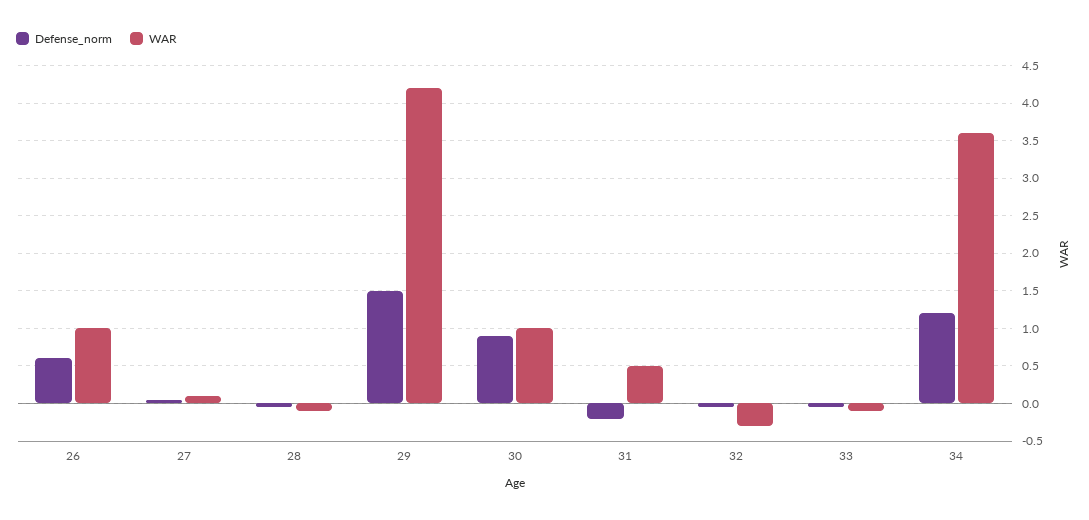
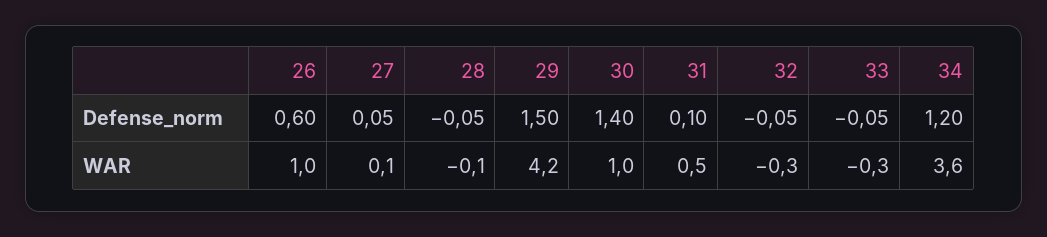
  {
    "Defense_norm": {
      "26": 0.6,
      "27": 0.05,
      "28": -0.05,
      "29": 1.5,
-     "30": 0.9,
+     "30": 1.4,
-     "31": -0.2,
+     "31": 0.1,
      "32": -0.05,
      "33": -0.05,
      "34": 1.2
    },
    "WAR": {
      "26": 1,
      "27": 0.1,
      "28": -0.1,
      "29": 4.2,
      "30": 1,
      "31": 0.5,
      "32": -0.3,
-     "33": -0.1,
+     "33": -0.3,
      "34": 3.6
    }
  }

